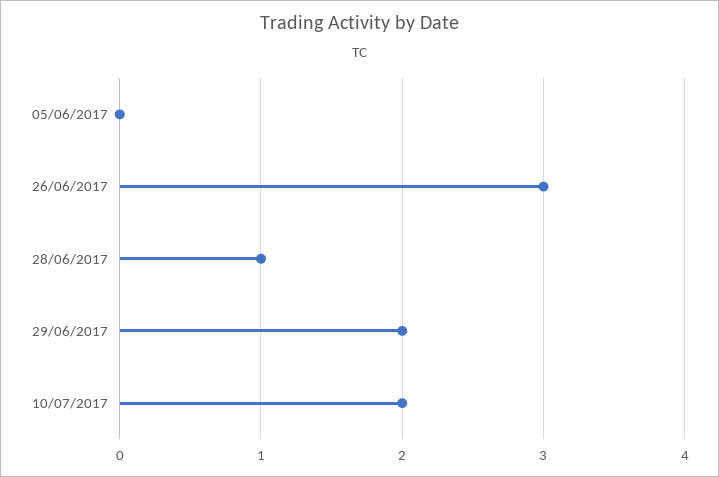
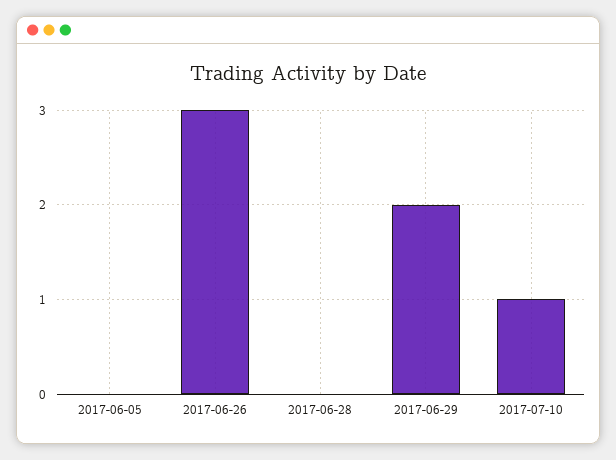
  {
    "05/06/2017": 0,
    "26/06/2017": 3,
-   "28/06/2017": 1,
+   "28/06/2017": 0,
    "29/06/2017": 2,
-   "10/07/2017": 2
+   "10/07/2017": 1
  }

